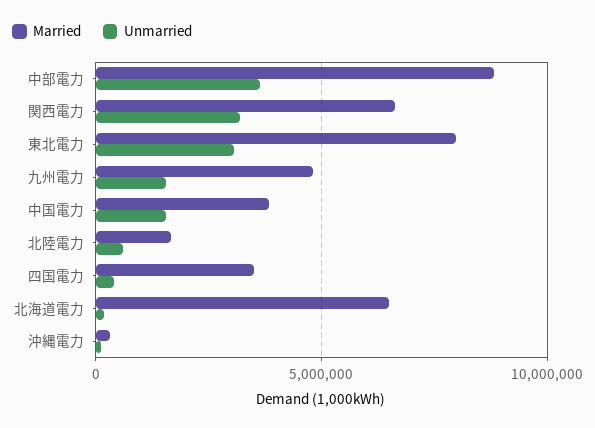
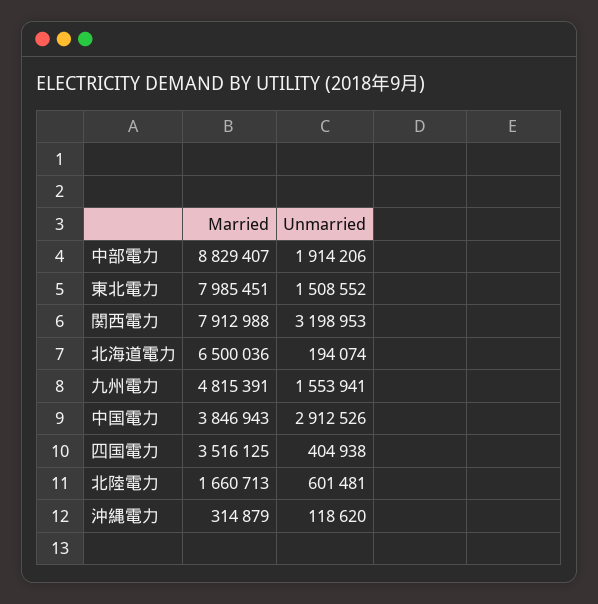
  {
    "Married": {
      "中部電力": 8829407,
-     "関西電力": 6500000,
+     "関西電力": 7912988,
      "東北電力": 7985451,
      "九州電力": 4815391,
      "中国電力": 3846943,
      "北陸電力": 1660713,
      "四国電力": 3516125,
      "北海道電力": 6500036,
      "沖縄電力": 314879
    },
    "Unmarried": {
-     "中部電力": 3500000,
+     "中部電力": 1914206,
      "関西電力": 3198953,
-     "東北電力": 3000000,
+     "東北電力": 1508552,
      "九州電力": 1553941,
-     "中国電力": 1500000,
+     "中国電力": 2912526,
      "北陸電力": 601481,
      "四国電力": 404938,
      "北海道電力": 194074,
      "沖縄電力": 118620
    }
  }

